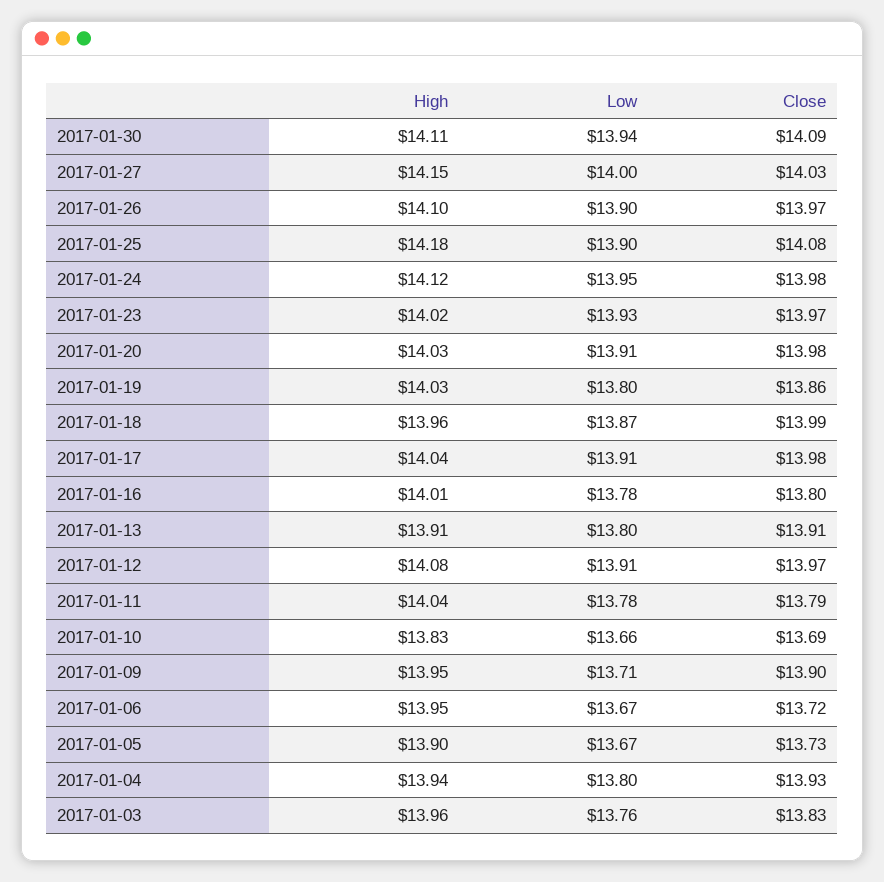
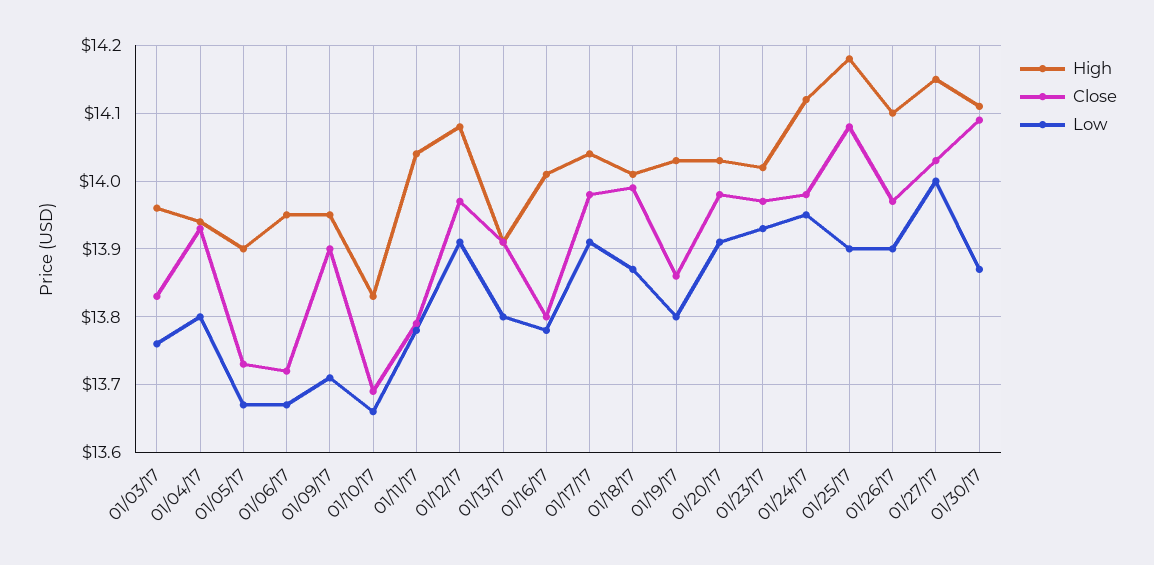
  {
    "High": {
      "2017-01-30": 14.11,
      "2017-01-27": 14.15,
      "2017-01-26": 14.1,
      "2017-01-25": 14.18,
      "2017-01-24": 14.12,
      "2017-01-23": 14.02,
      "2017-01-20": 14.03,
      "2017-01-19": 14.03,
-     "2017-01-18": 13.96,
+     "2017-01-18": 14.01,
      "2017-01-17": 14.04,
      "2017-01-16": 14.01,
      "2017-01-13": 13.91,
      "2017-01-12": 14.08,
      "2017-01-11": 14.04,
      "2017-01-10": 13.83,
      "2017-01-09": 13.95,
      "2017-01-06": 13.95,
      "2017-01-05": 13.9,
      "2017-01-04": 13.94,
      "2017-01-03": 13.96
    },
    "Low": {
-     "2017-01-30": 13.94,
+     "2017-01-30": 13.87,
      "2017-01-27": 14,
      "2017-01-26": 13.9,
      "2017-01-25": 13.9,
      "2017-01-24": 13.95,
      "2017-01-23": 13.93,
      "2017-01-20": 13.91,
      "2017-01-19": 13.8,
      "2017-01-18": 13.87,
      "2017-01-17": 13.91,
      "2017-01-16": 13.78,
      "2017-01-13": 13.8,
      "2017-01-12": 13.91,
      "2017-01-11": 13.78,
      "2017-01-10": 13.66,
      "2017-01-09": 13.71,
      "2017-01-06": 13.67,
      "2017-01-05": 13.67,
      "2017-01-04": 13.8,
      "2017-01-03": 13.76
    },
    "Close": {
      "2017-01-30": 14.09,
      "2017-01-27": 14.03,
      "2017-01-26": 13.97,
      "2017-01-25": 14.08,
      "2017-01-24": 13.98,
      "2017-01-23": 13.97,
      "2017-01-20": 13.98,
      "2017-01-19": 13.86,
      "2017-01-18": 13.99,
      "2017-01-17": 13.98,
      "2017-01-16": 13.8,
      "2017-01-13": 13.91,
      "2017-01-12": 13.97,
      "2017-01-11": 13.79,
      "2017-01-10": 13.69,
      "2017-01-09": 13.9,
      "2017-01-06": 13.72,
      "2017-01-05": 13.73,
      "2017-01-04": 13.93,
      "2017-01-03": 13.83
    }
  }

